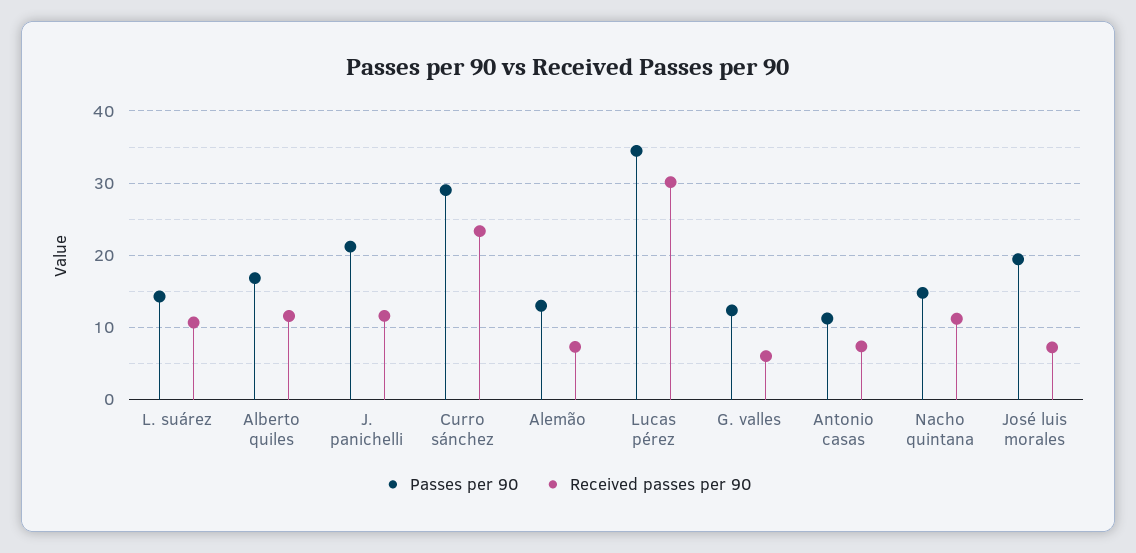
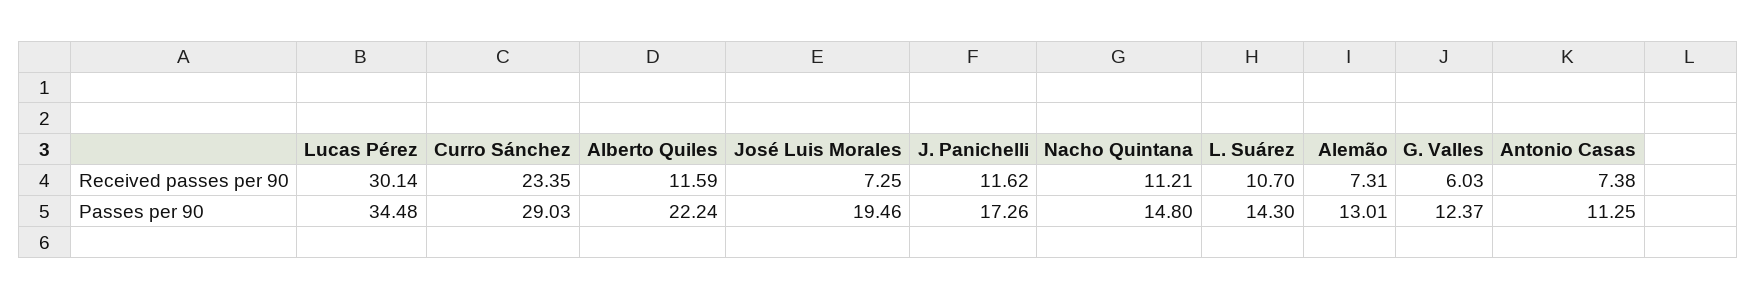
  {
    "Passes per 90": {
      "L. suárez": 14.3,
-     "Alberto quiles": 17,
+     "Alberto quiles": 22.24,
-     "J. panichelli": 21,
+     "J. panichelli": 17.26,
      "Curro sánchez": 29.03,
      "Alemão": 13.01,
      "Lucas pérez": 34.48,
      "G. valles": 12.37,
      "Antonio casas": 11.25,
      "Nacho quintana": 14.8,
      "José luis morales": 19.46
    },
    "Received passes per 90": {
      "L. suárez": 10.7,
      "Alberto quiles": 11.59,
      "J. panichelli": 11.62,
      "Curro sánchez": 23.35,
      "Alemão": 7.31,
      "Lucas pérez": 30.14,
      "G. valles": 6.03,
      "Antonio casas": 7.38,
      "Nacho quintana": 11.21,
      "José luis morales": 7.25
    }
  }

